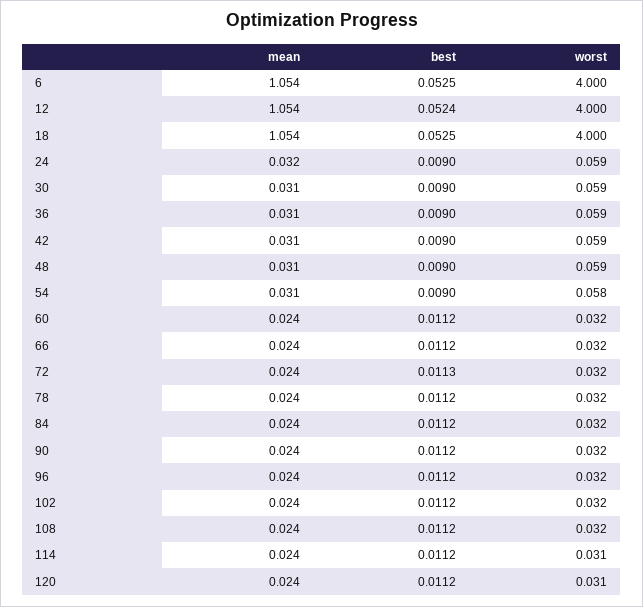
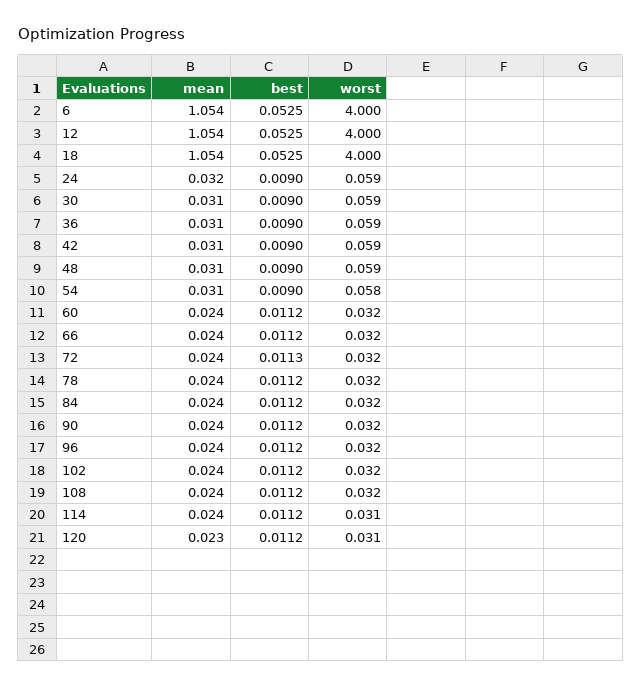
  {
    "mean": {
      "6": 1.054,
      "12": 1.054,
      "18": 1.054,
      "24": 0.032,
      "30": 0.031,
      "36": 0.031,
      "42": 0.031,
      "48": 0.031,
      "54": 0.031,
      "60": 0.024,
      "66": 0.024,
      "72": 0.024,
      "78": 0.024,
      "84": 0.024,
      "90": 0.024,
      "96": 0.024,
      "102": 0.024,
      "108": 0.024,
      "114": 0.024,
-     "120": 0.024
+     "120": 0.023
    },
    "best": {
      "6": 0.0525,
-     "12": 0.0524,
+     "12": 0.0525,
      "18": 0.0525,
      "24": 0.009,
      "30": 0.009,
      "36": 0.009,
      "42": 0.009,
      "48": 0.009,
      "54": 0.009,
      "60": 0.0112,
      "66": 0.0112,
      "72": 0.0113,
      "78": 0.0112,
      "84": 0.0112,
      "90": 0.0112,
      "96": 0.0112,
      "102": 0.0112,
      "108": 0.0112,
      "114": 0.0112,
      "120": 0.0112
    },
    "worst": {
      "6": 4,
      "12": 4,
      "18": 4,
      "24": 0.059,
      "30": 0.059,
      "36": 0.059,
      "42": 0.059,
      "48": 0.059,
      "54": 0.058,
      "60": 0.032,
      "66": 0.032,
      "72": 0.032,
      "78": 0.032,
      "84": 0.032,
      "90": 0.032,
      "96": 0.032,
      "102": 0.032,
      "108": 0.032,
      "114": 0.031,
      "120": 0.031
    }
  }

